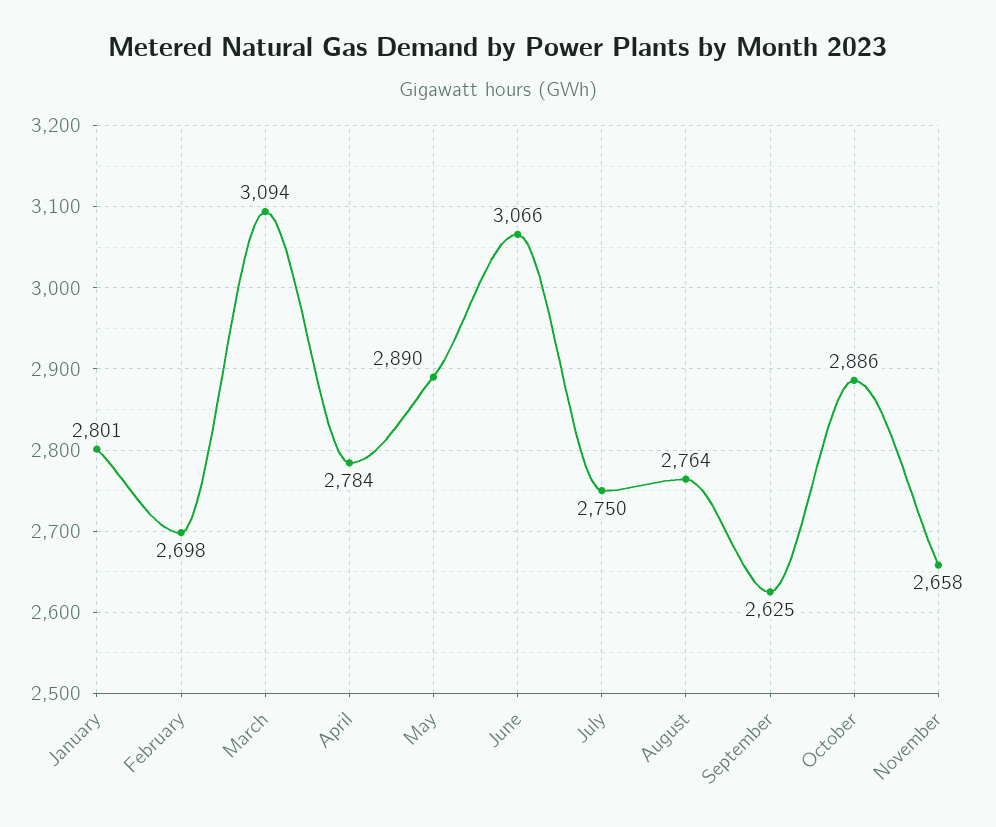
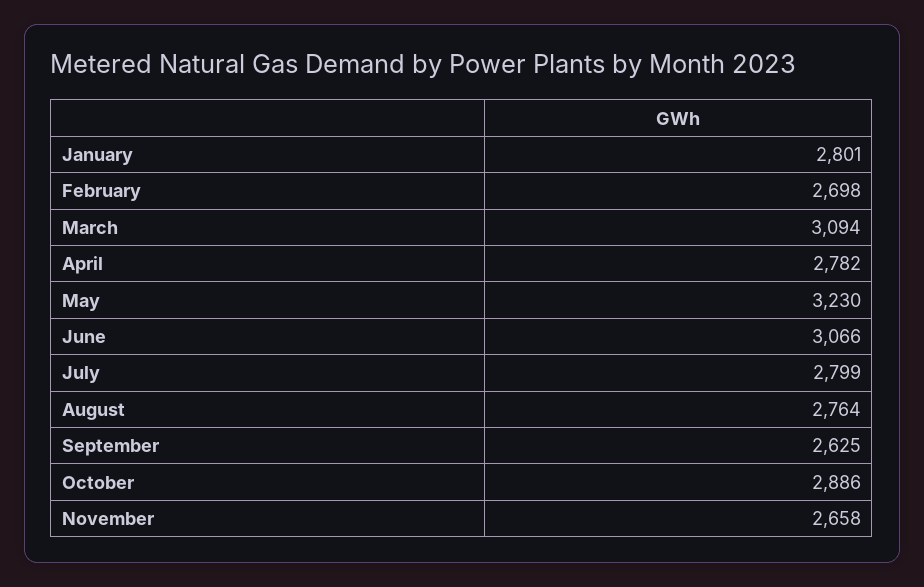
  {
    "January": 2801,
    "February": 2698,
    "March": 3094,
-   "April": 2784,
+   "April": 2782,
-   "May": 2890,
+   "May": 3230,
    "June": 3066,
-   "July": 2750,
+   "July": 2799,
    "August": 2764,
    "September": 2625,
    "October": 2886,
    "November": 2658
  }

